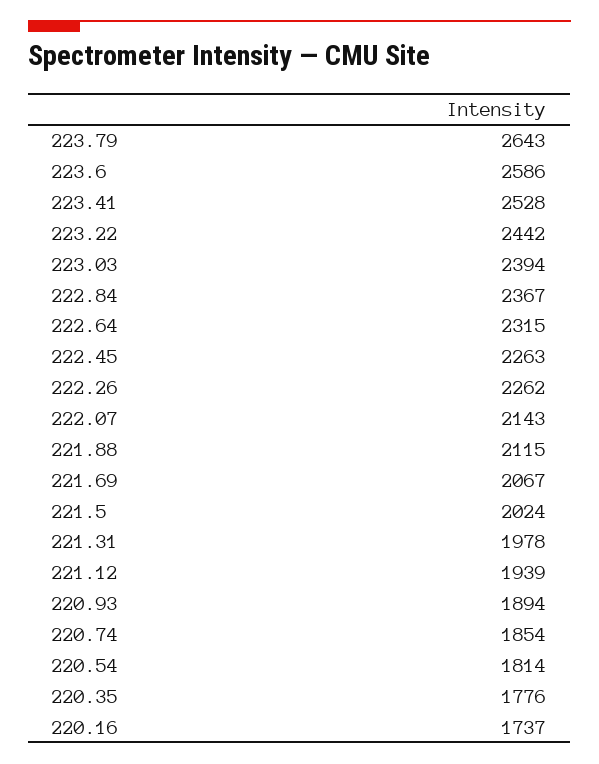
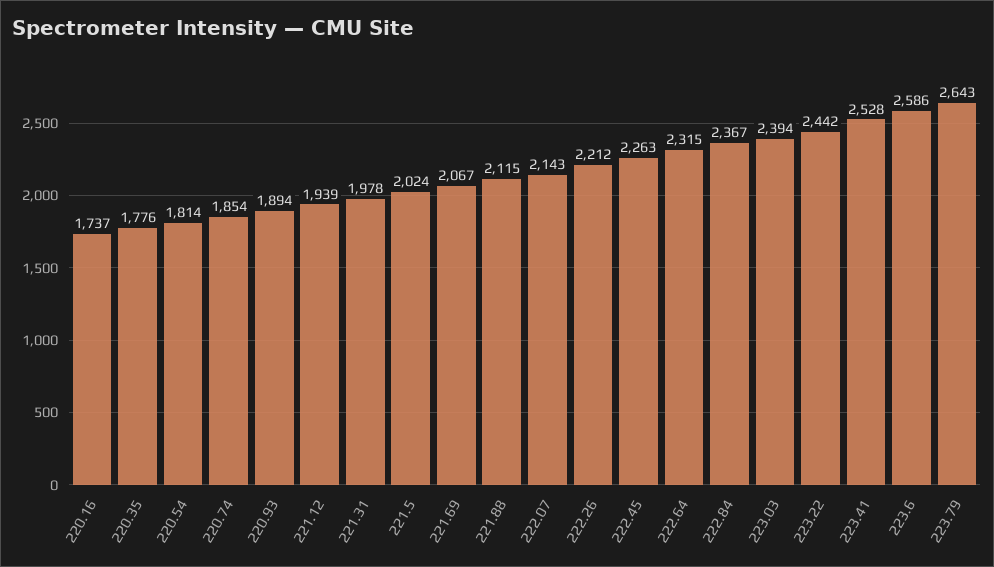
  {
    "223.79": 2643,
    "223.6": 2586,
    "223.41": 2528,
    "223.22": 2442,
    "223.03": 2394,
    "222.84": 2367,
    "222.64": 2315,
    "222.45": 2263,
-   "222.26": 2262,
+   "222.26": 2212,
    "222.07": 2143,
    "221.88": 2115,
    "221.69": 2067,
    "221.5": 2024,
    "221.31": 1978,
    "221.12": 1939,
    "220.93": 1894,
    "220.74": 1854,
    "220.54": 1814,
    "220.35": 1776,
    "220.16": 1737
  }

